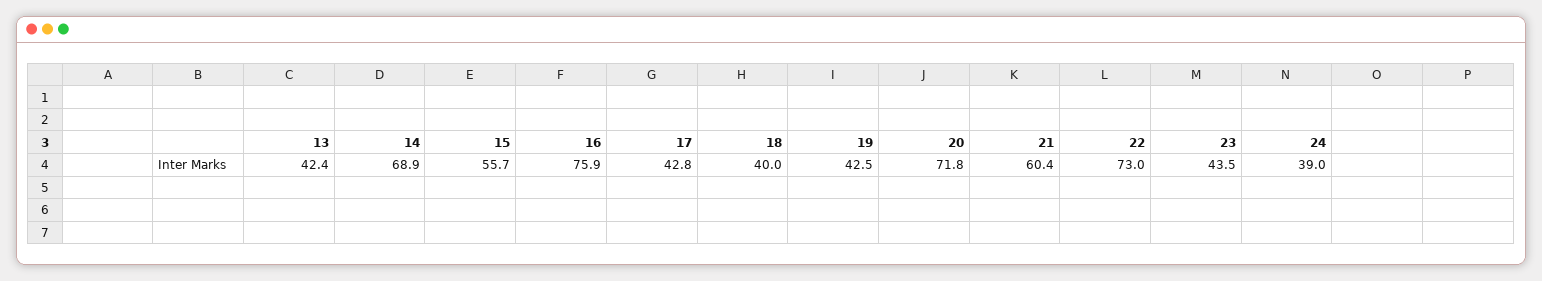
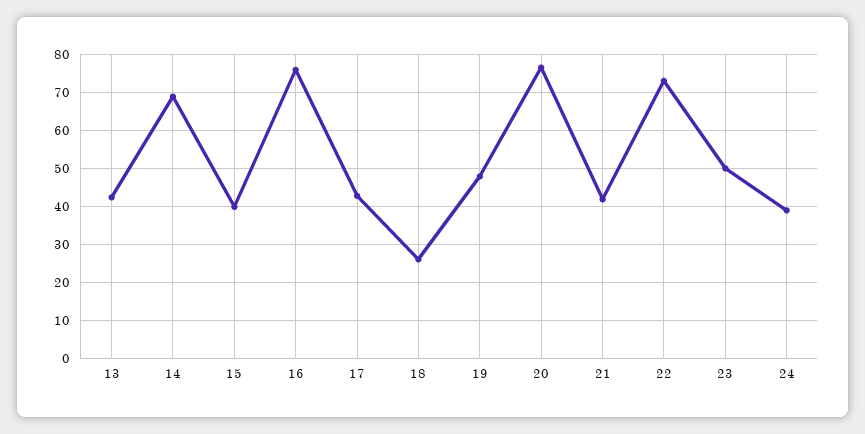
  {
    "13": 42.4,
    "14": 68.9,
-   "15": 55.7,
+   "15": 40,
    "16": 75.9,
    "17": 42.8,
-   "18": 40,
+   "18": 26,
-   "19": 42.5,
+   "19": 48,
-   "20": 71.8,
+   "20": 76,
-   "21": 60.4,
+   "21": 42,
    "22": 73,
-   "23": 43.5,
+   "23": 50,
    "24": 39
  }

